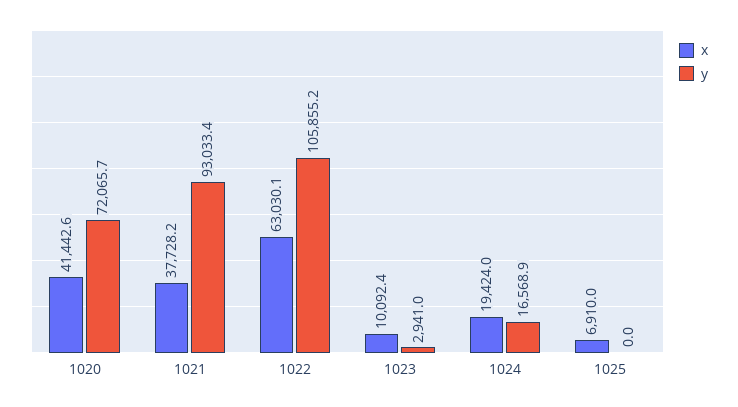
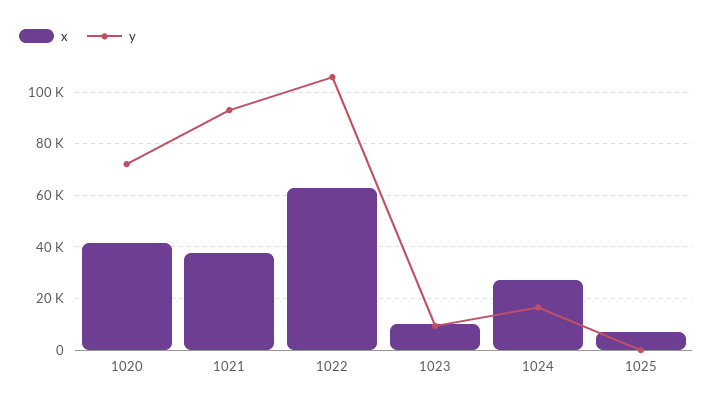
  {
    "x": {
      "1020": 41442.6,
      "1021": 37728.2,
      "1022": 63030.1,
      "1023": 10092.4,
-     "1024": 19424,
+     "1024": 27500,
      "1025": 6910
    },
    "y": {
      "1020": 72065.7,
      "1021": 93033.4,
      "1022": 105855.2,
-     "1023": 2941,
+     "1023": 10000,
      "1024": 16568.9,
      "1025": 0
    }
  }

